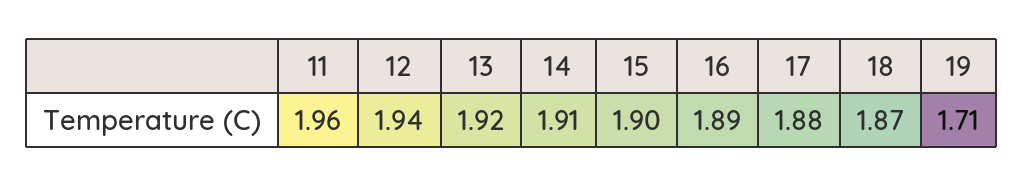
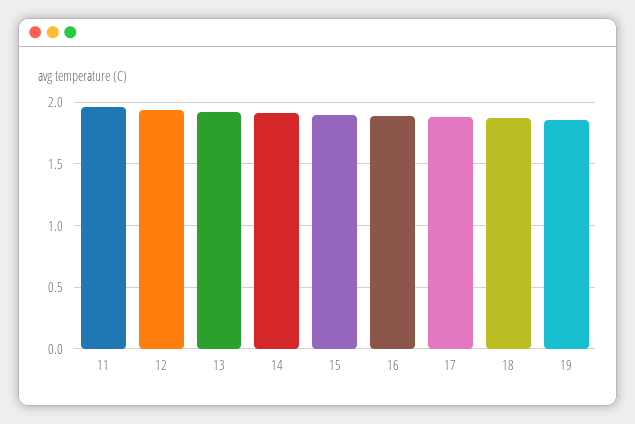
  {
    "11": 1.96,
    "12": 1.94,
    "13": 1.92,
    "14": 1.91,
    "15": 1.9,
    "16": 1.89,
    "17": 1.88,
    "18": 1.87,
-   "19": 1.71
+   "19": 1.85
  }

